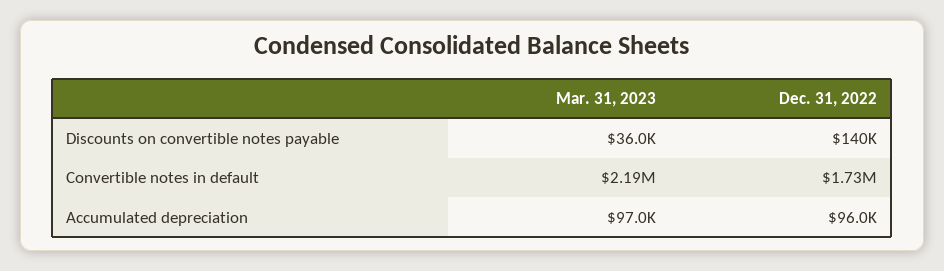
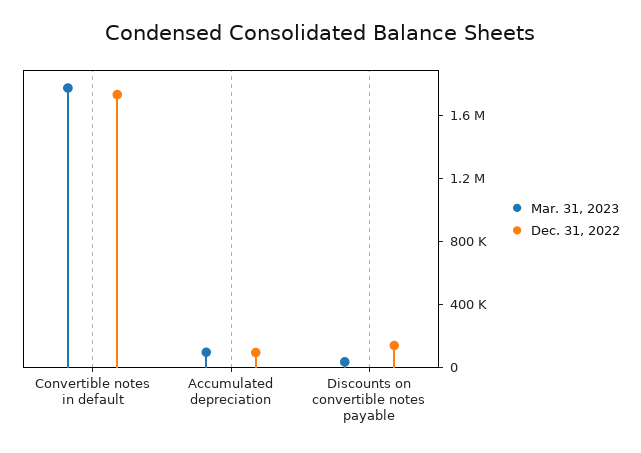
  {
    "Mar. 31, 2023": {
      "Discounts on convertible notes payable": 36000,
-     "Convertible notes in default": 2190000,
+     "Convertible notes in default": 1800000,
      "Accumulated depreciation": 97000
    },
    "Dec. 31, 2022": {
      "Discounts on convertible notes payable": 140000,
      "Convertible notes in default": 1730000,
      "Accumulated depreciation": 96000
    }
  }

